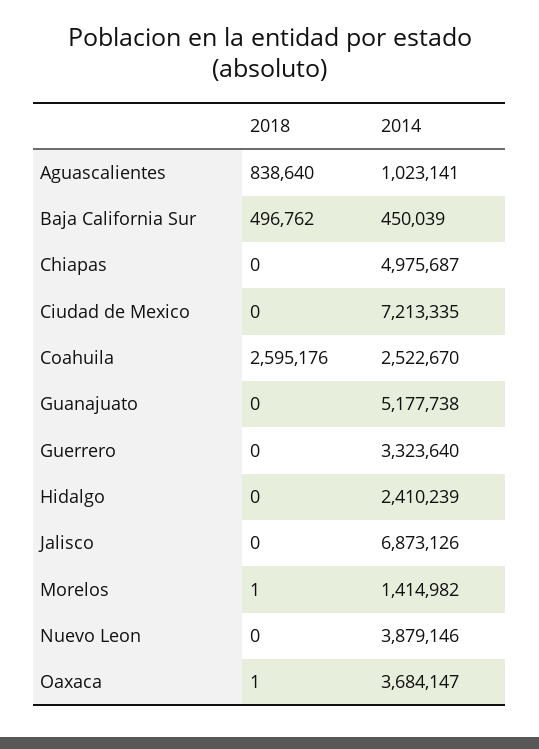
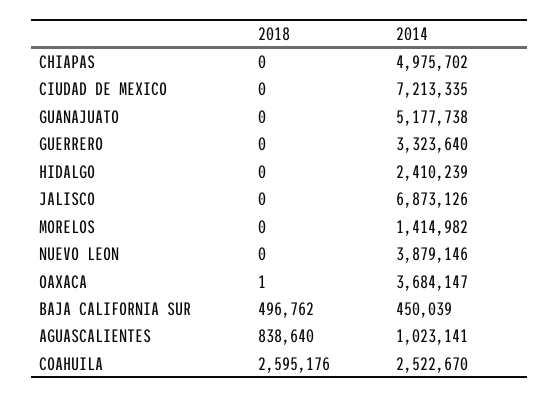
  {
    "2018": {
      "Aguascalientes": 838640,
      "Baja California Sur": 496762,
      "Chiapas": 0,
      "Ciudad de Mexico": 0,
      "Coahuila": 2595176,
      "Guanajuato": 0,
      "Guerrero": 0,
      "Hidalgo": 0,
      "Jalisco": 0,
-     "Morelos": 1,
+     "Morelos": 0,
      "Nuevo Leon": 0,
      "Oaxaca": 1
    },
    "2014": {
      "Aguascalientes": 1023141,
      "Baja California Sur": 450039,
-     "Chiapas": 4975687,
+     "Chiapas": 4975702,
      "Ciudad de Mexico": 7213335,
      "Coahuila": 2522670,
      "Guanajuato": 5177738,
      "Guerrero": 3323640,
      "Hidalgo": 2410239,
      "Jalisco": 6873126,
      "Morelos": 1414982,
      "Nuevo Leon": 3879146,
      "Oaxaca": 3684147
    }
  }

